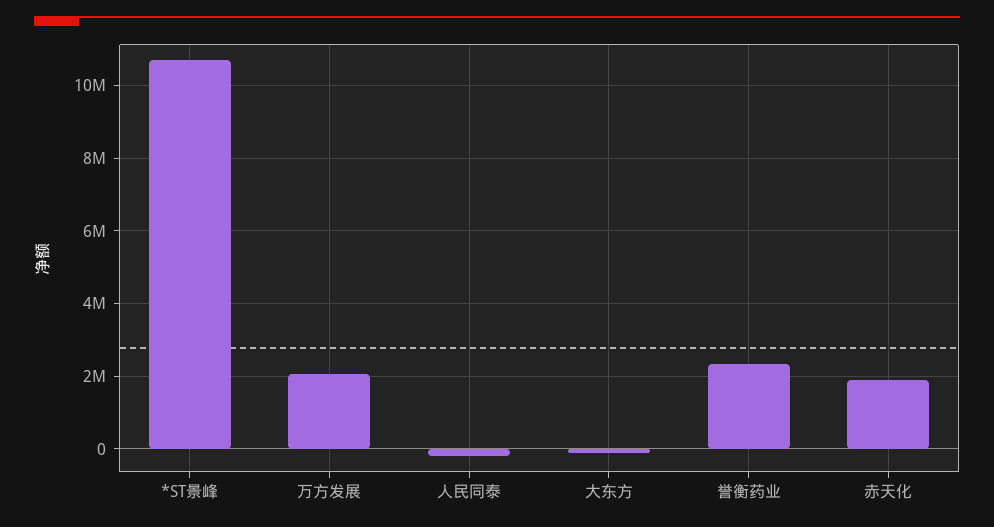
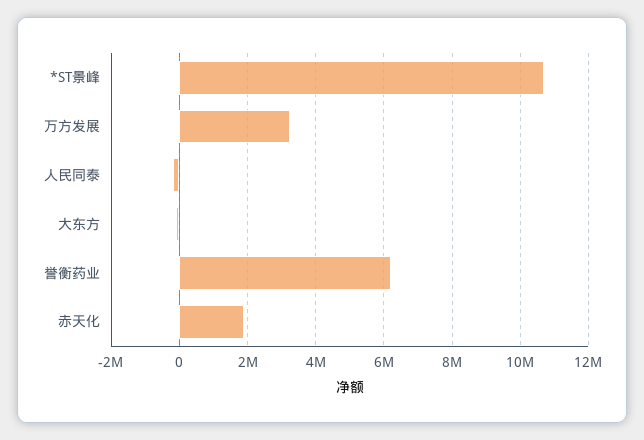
  {
    "*ST景峰": 10600000,
-   "万方发展": 2000000,
+   "万方发展": 3200000,
    "人民同泰": -200000,
    "大东方": -200000,
-   "誉衡药业": 2400000,
+   "誉衡药业": 6200000,
    "赤天化": 1800000
  }

